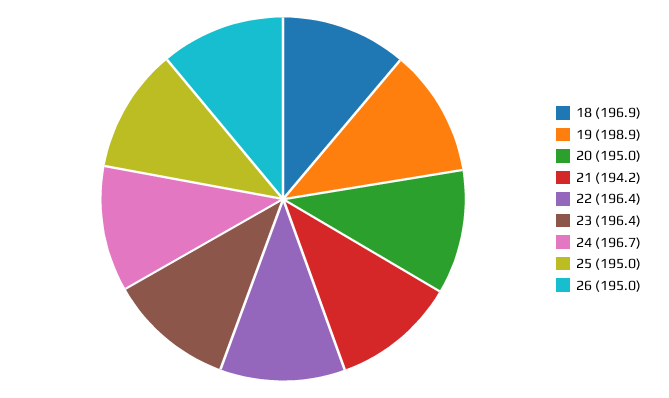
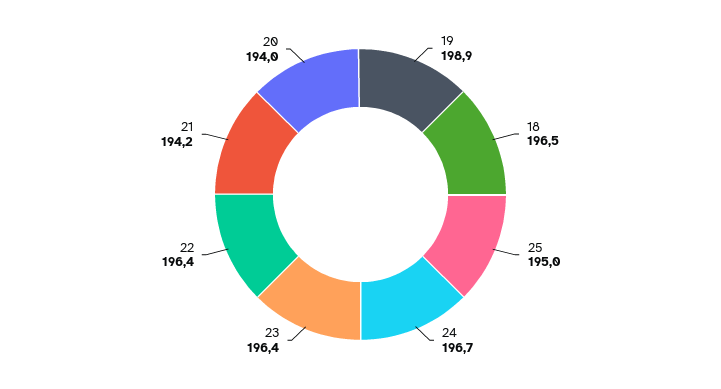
  {
-   "18": 196.9,
+   "18": 196.5,
    "19": 198.9,
-   "20": 195,
+   "20": 194,
    "21": 194.2,
    "22": 196.4,
    "23": 196.4,
    "24": 196.7,
-   "25": 195,
+   "25": 195
-   "26": 195
  }

